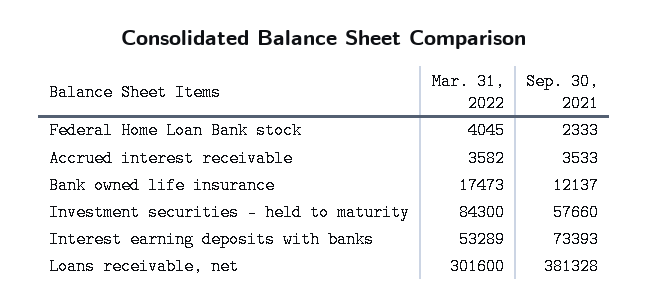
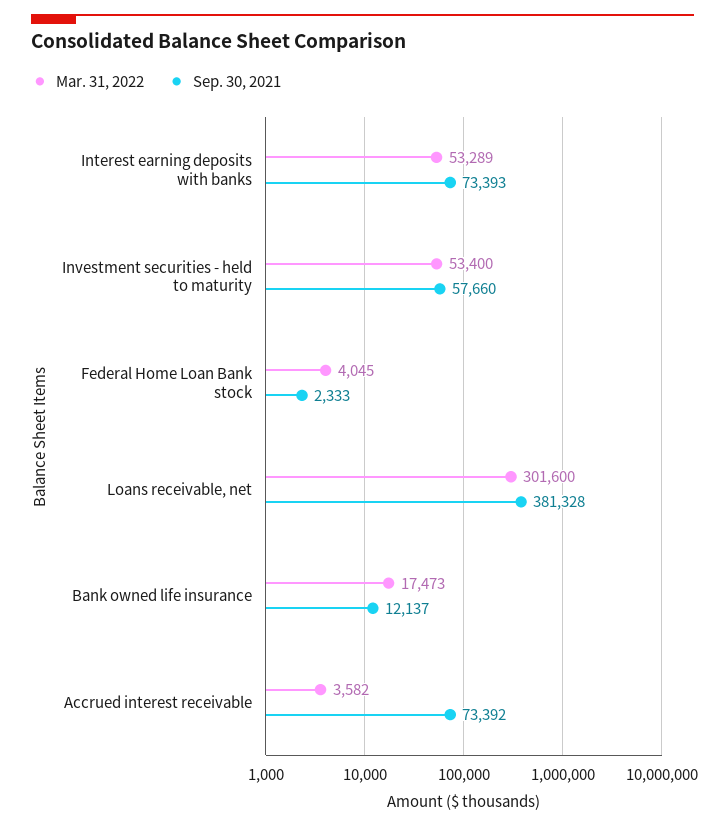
  {
    "Mar. 31, 2022": {
      "Federal Home Loan Bank stock": 4045,
      "Accrued interest receivable": 3582,
      "Bank owned life insurance": 17473,
-     "Investment securities - held to maturity": 84300,
+     "Investment securities - held to maturity": 53400,
      "Interest earning deposits with banks": 53289,
      "Loans receivable, net": 301600
    },
    "Sep. 30, 2021": {
      "Federal Home Loan Bank stock": 2333,
-     "Accrued interest receivable": 3533,
+     "Accrued interest receivable": 73392,
      "Bank owned life insurance": 12137,
      "Investment securities - held to maturity": 57660,
      "Interest earning deposits with banks": 73393,
      "Loans receivable, net": 381328
    }
  }

